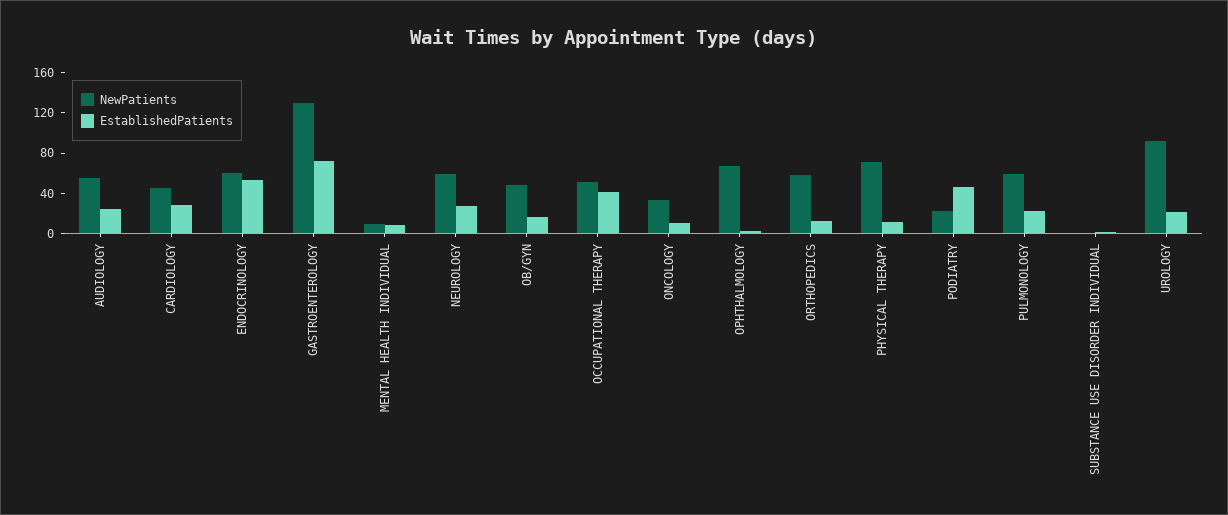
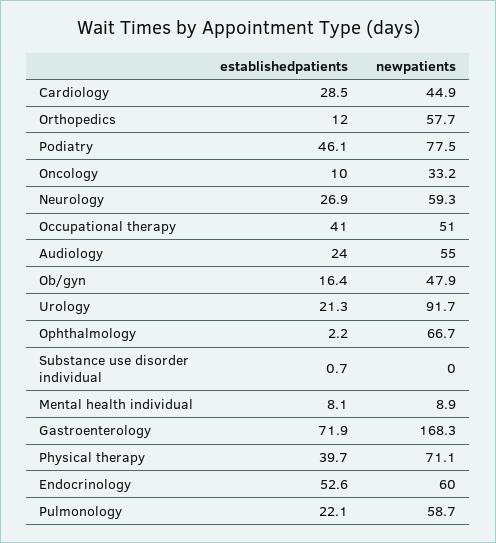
  {
    "NewPatients": {
      "AUDIOLOGY": 55,
      "CARDIOLOGY": 44.9,
      "ENDOCRINOLOGY": 60,
-     "GASTROENTEROLOGY": 130,
+     "GASTROENTEROLOGY": 168.3,
      "MENTAL HEALTH INDIVIDUAL": 8.9,
      "NEUROLOGY": 59.3,
      "OB/GYN": 47.9,
      "OCCUPATIONAL THERAPY": 51,
      "ONCOLOGY": 33.2,
      "OPHTHALMOLOGY": 66.7,
      "ORTHOPEDICS": 57.7,
      "PHYSICAL THERAPY": 71.1,
-     "PODIATRY": 20,
+     "PODIATRY": 77.5,
      "PULMONOLOGY": 58.7,
      "SUBSTANCE USE DISORDER INDIVIDUAL": 0,
      "UROLOGY": 91.7
    },
    "EstablishedPatients": {
      "AUDIOLOGY": 24,
      "CARDIOLOGY": 28.5,
      "ENDOCRINOLOGY": 52.6,
      "GASTROENTEROLOGY": 71.9,
      "MENTAL HEALTH INDIVIDUAL": 8.1,
      "NEUROLOGY": 26.9,
      "OB/GYN": 16.4,
      "OCCUPATIONAL THERAPY": 41,
      "ONCOLOGY": 10,
      "OPHTHALMOLOGY": 2.2,
      "ORTHOPEDICS": 12,
-     "PHYSICAL THERAPY": 10,
+     "PHYSICAL THERAPY": 39.7,
      "PODIATRY": 46.1,
      "PULMONOLOGY": 22.1,
      "SUBSTANCE USE DISORDER INDIVIDUAL": 0.7,
      "UROLOGY": 21.3
    }
  }

